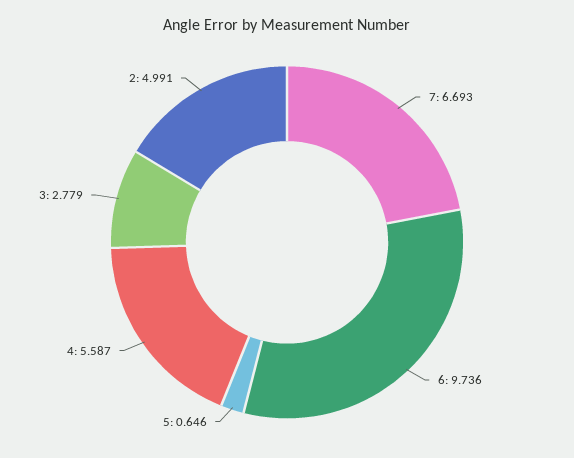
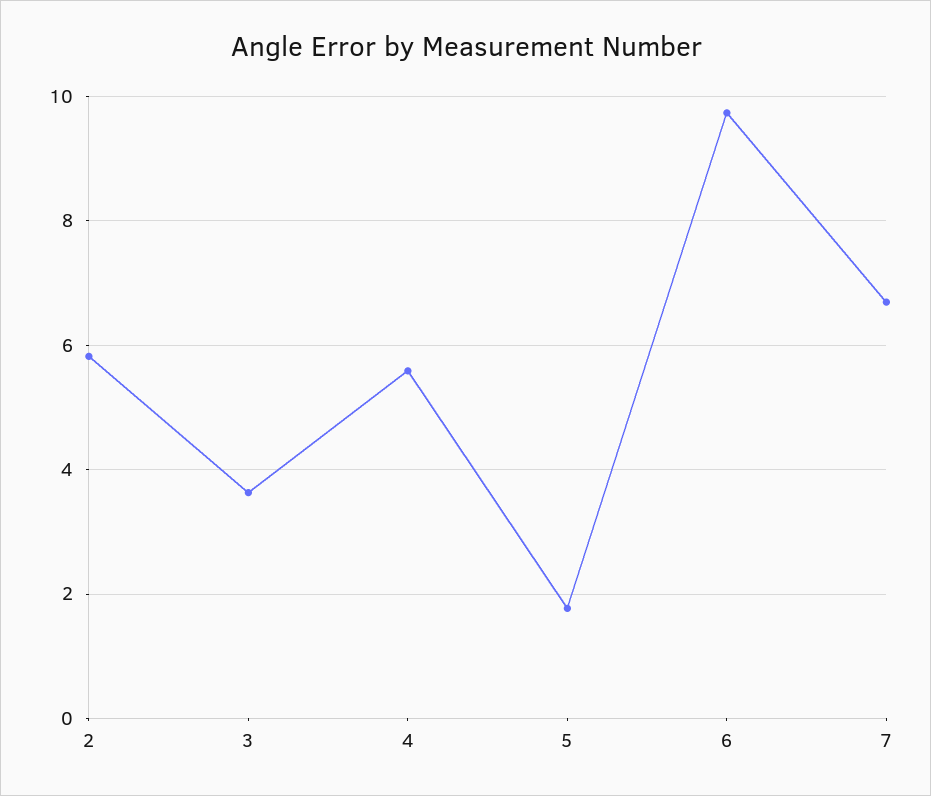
  {
    "7": 6.693,
    "6": 9.736,
-   "5": 0.646,
+   "5": 1.8,
    "4": 5.587,
-   "3": 2.779,
+   "3": 3.6,
-   "2": 4.991
+   "2": 5.8
  }

